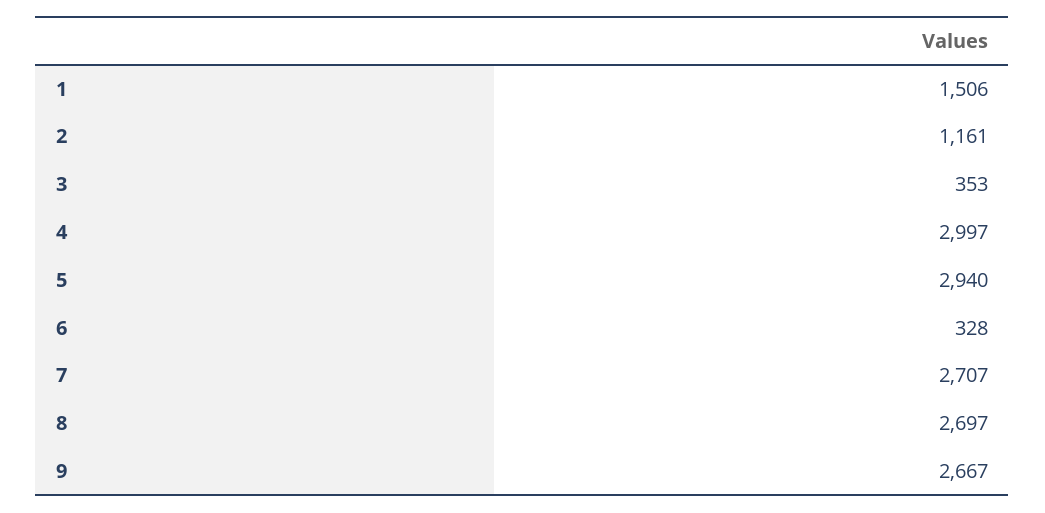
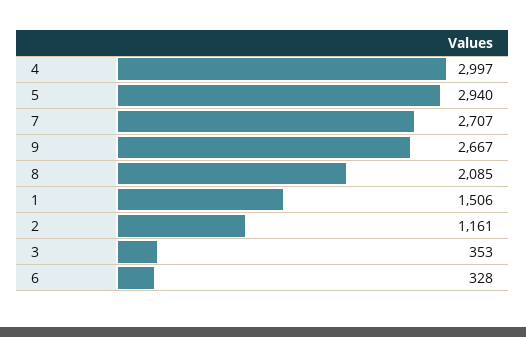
  {
    "1": 1506,
    "2": 1161,
    "3": 353,
    "4": 2997,
    "5": 2940,
    "6": 328,
    "7": 2707,
-   "8": 2697,
+   "8": 2085,
    "9": 2667
  }

